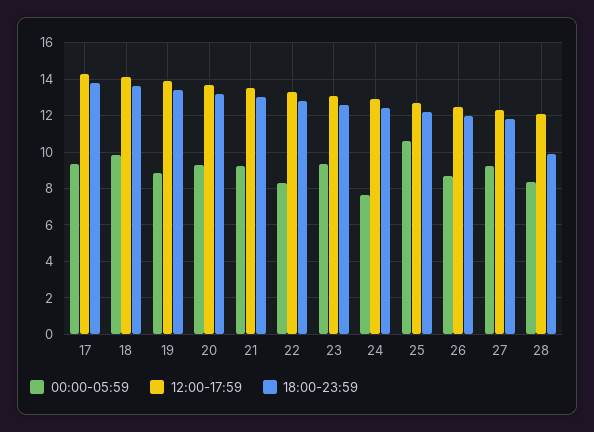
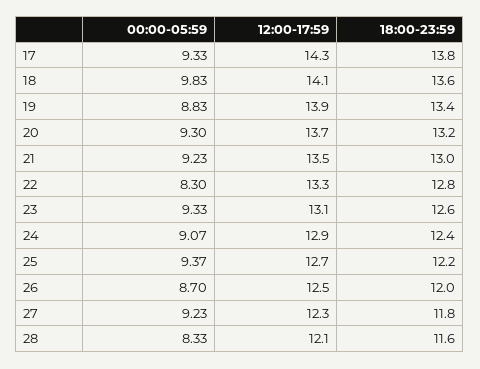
  {
    "00:00-05:59": {
      "17": 9.33,
      "18": 9.83,
      "19": 8.83,
      "20": 9.3,
      "21": 9.23,
      "22": 8.3,
      "23": 9.33,
-     "24": 7.5,
+     "24": 9.07,
-     "25": 10.5,
+     "25": 9.37,
      "26": 8.7,
      "27": 9.23,
      "28": 8.33
    },
    "12:00-17:59": {
      "17": 14.3,
      "18": 14.1,
      "19": 13.9,
      "20": 13.7,
      "21": 13.5,
      "22": 13.3,
      "23": 13.1,
      "24": 12.9,
      "25": 12.7,
      "26": 12.5,
      "27": 12.3,
      "28": 12.1
    },
    "18:00-23:59": {
      "17": 13.8,
      "18": 13.6,
      "19": 13.4,
      "20": 13.2,
      "21": 13,
      "22": 12.8,
      "23": 12.6,
      "24": 12.4,
      "25": 12.2,
      "26": 12,
      "27": 11.8,
-     "28": 10
+     "28": 11.6
    }
  }

